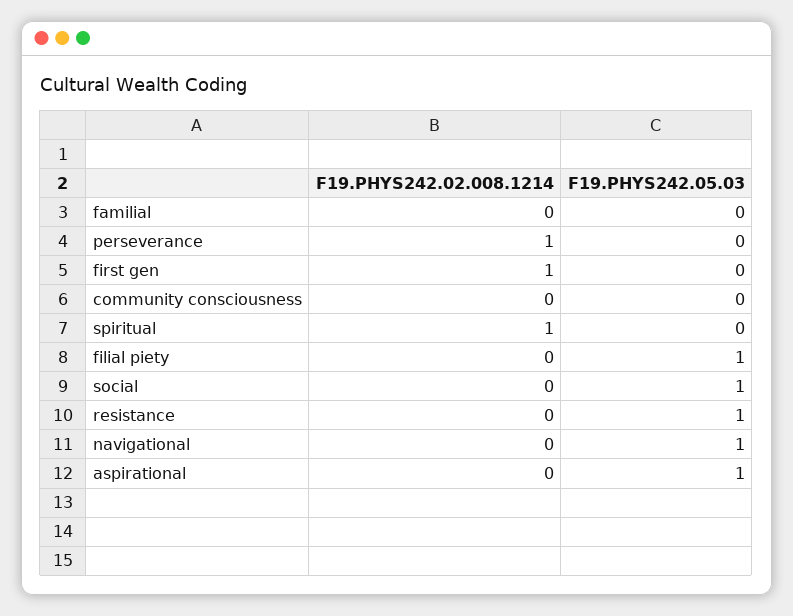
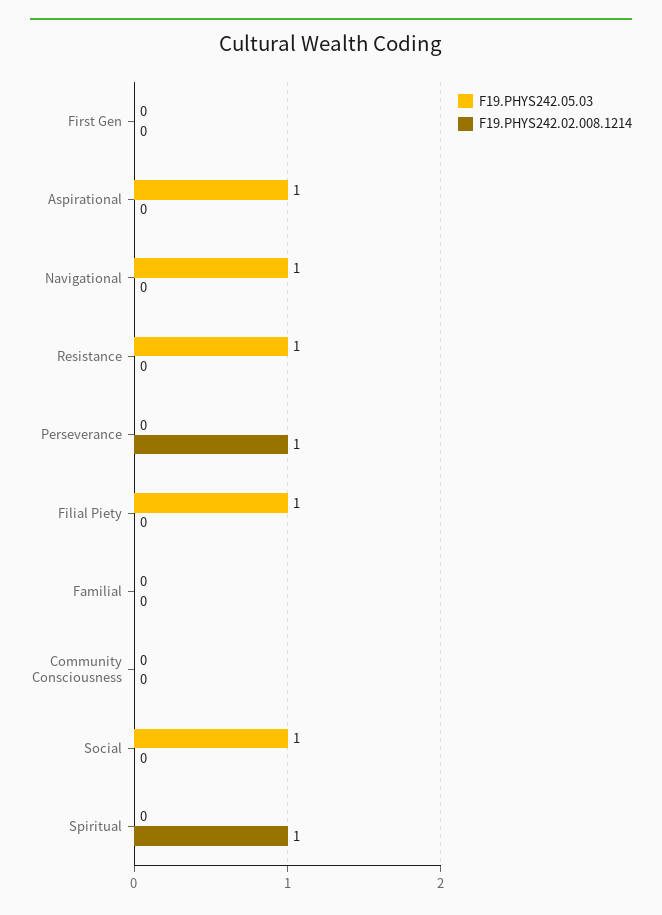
  {
    "F19.PHYS242.02.008.1214": {
      "familial": 0,
      "perseverance": 1,
-     "first gen": 1,
+     "first gen": 0,
      "community consciousness": 0,
      "spiritual": 1,
      "filial piety": 0,
      "social": 0,
      "resistance": 0,
      "navigational": 0,
      "aspirational": 0
    },
    "F19.PHYS242.05.03": {
      "familial": 0,
      "perseverance": 0,
      "first gen": 0,
      "community consciousness": 0,
      "spiritual": 0,
      "filial piety": 1,
      "social": 1,
      "resistance": 1,
      "navigational": 1,
      "aspirational": 1
    }
  }

